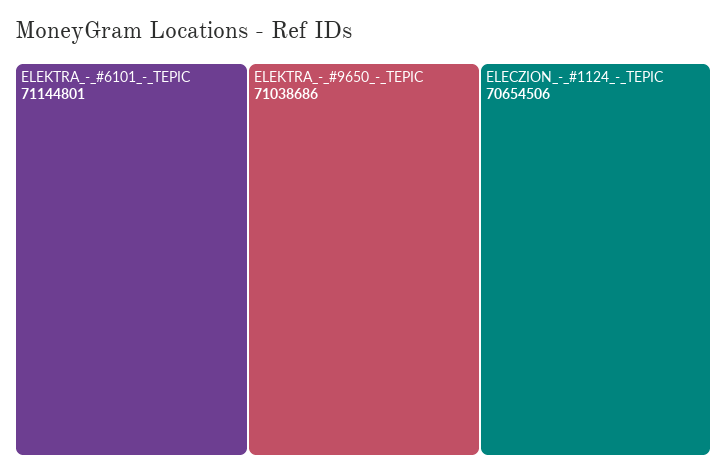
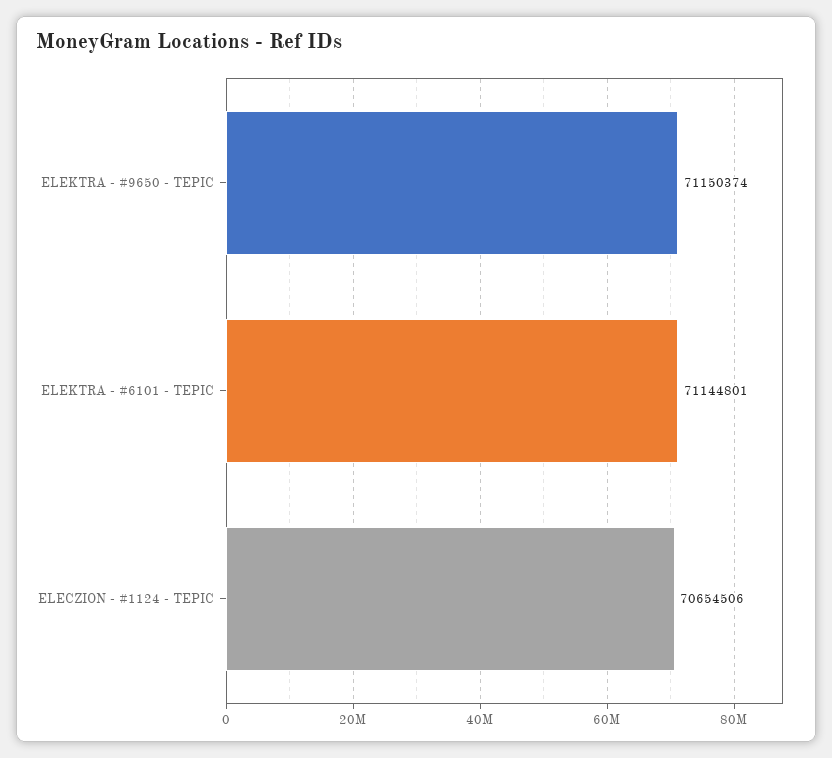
  {
    "ELEKTRA_-_#6101_-_TEPIC": 71144801,
-   "ELEKTRA_-_#9650_-_TEPIC": 71038686,
+   "ELEKTRA_-_#9650_-_TEPIC": 71150374,
    "ELECZION_-_#1124_-_TEPIC": 70654506
  }

